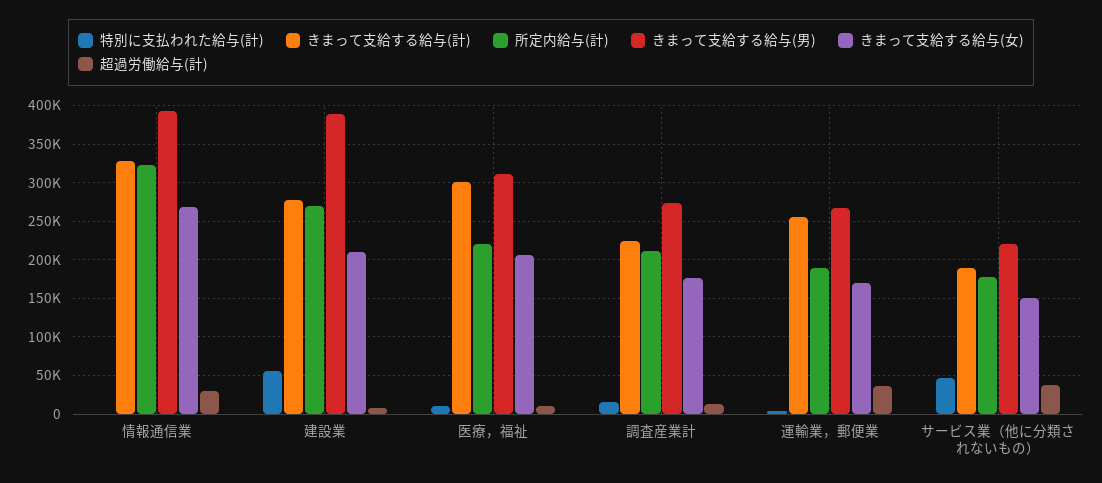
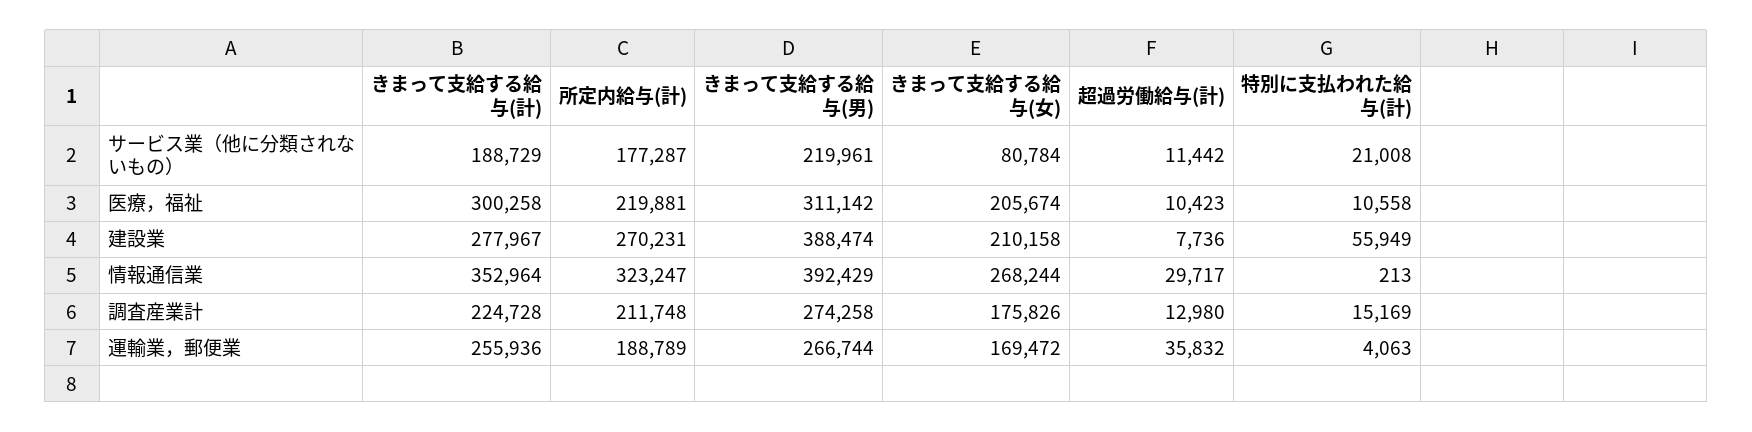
  {
    "特別に支払われた給与(計)": {
      "情報通信業": 213,
      "建設業": 55949,
      "医療，福祉": 10558,
      "調査産業計": 15169,
      "運輸業，郵便業": 4063,
-     "サービス業（他に分類されないもの）": 50000
+     "サービス業（他に分類されないもの）": 21008
    },
    "きまって支給する給与(計)": {
-     "情報通信業": 330000,
+     "情報通信業": 352964,
      "建設業": 277967,
      "医療，福祉": 300258,
      "調査産業計": 224728,
      "運輸業，郵便業": 255936,
      "サービス業（他に分類されないもの）": 188729
    },
    "所定内給与(計)": {
      "情報通信業": 323247,
      "建設業": 270231,
      "医療，福祉": 219881,
      "調査産業計": 211748,
      "運輸業，郵便業": 188789,
      "サービス業（他に分類されないもの）": 177287
    },
    "きまって支給する給与(男)": {
      "情報通信業": 392429,
      "建設業": 388474,
      "医療，福祉": 311142,
      "調査産業計": 274258,
      "運輸業，郵便業": 266744,
      "サービス業（他に分類されないもの）": 219961
    },
    "きまって支給する給与(女)": {
      "情報通信業": 268244,
      "建設業": 210158,
      "医療，福祉": 205674,
      "調査産業計": 175826,
      "運輸業，郵便業": 169472,
-     "サービス業（他に分類されないもの）": 150000
+     "サービス業（他に分類されないもの）": 80784
    },
    "超過労働給与(計)": {
      "情報通信業": 29717,
      "建設業": 7736,
      "医療，福祉": 10423,
      "調査産業計": 12980,
      "運輸業，郵便業": 35832,
-     "サービス業（他に分類されないもの）": 40000
+     "サービス業（他に分類されないもの）": 11442
    }
  }

